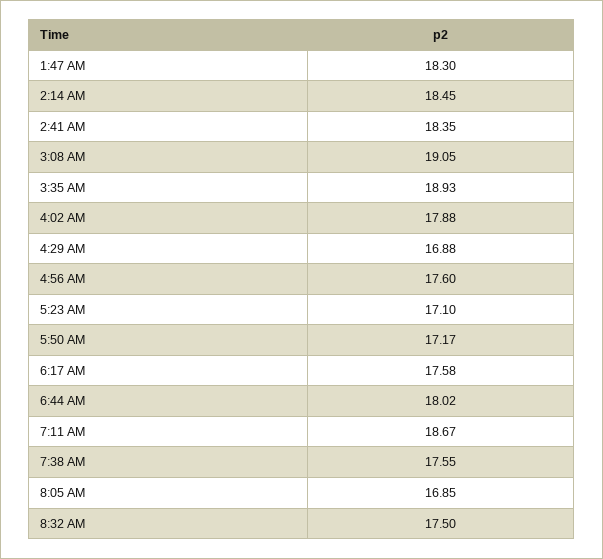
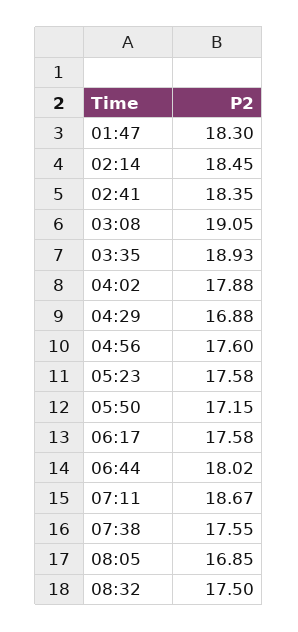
  {
    "1:47 AM": 18.3,
    "2:14 AM": 18.45,
    "2:41 AM": 18.35,
    "3:08 AM": 19.05,
    "3:35 AM": 18.93,
    "4:02 AM": 17.88,
    "4:29 AM": 16.88,
    "4:56 AM": 17.6,
-   "5:23 AM": 17.1,
+   "5:23 AM": 17.58,
-   "5:50 AM": 17.17,
+   "5:50 AM": 17.15,
    "6:17 AM": 17.58,
    "6:44 AM": 18.02,
    "7:11 AM": 18.67,
    "7:38 AM": 17.55,
    "8:05 AM": 16.85,
    "8:32 AM": 17.5
  }

